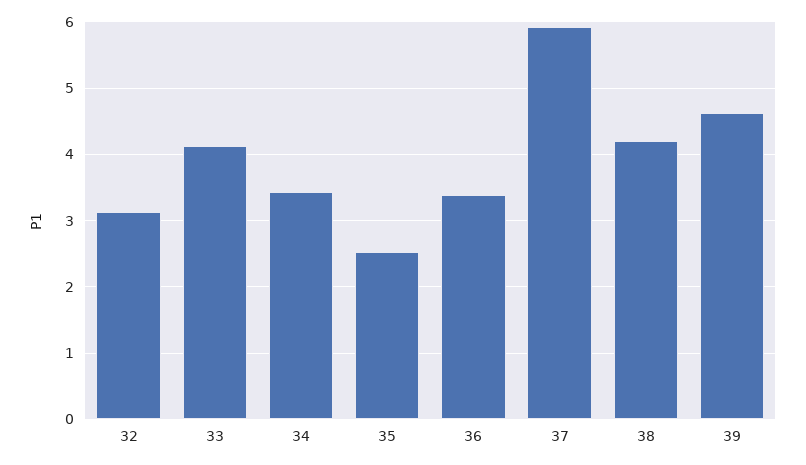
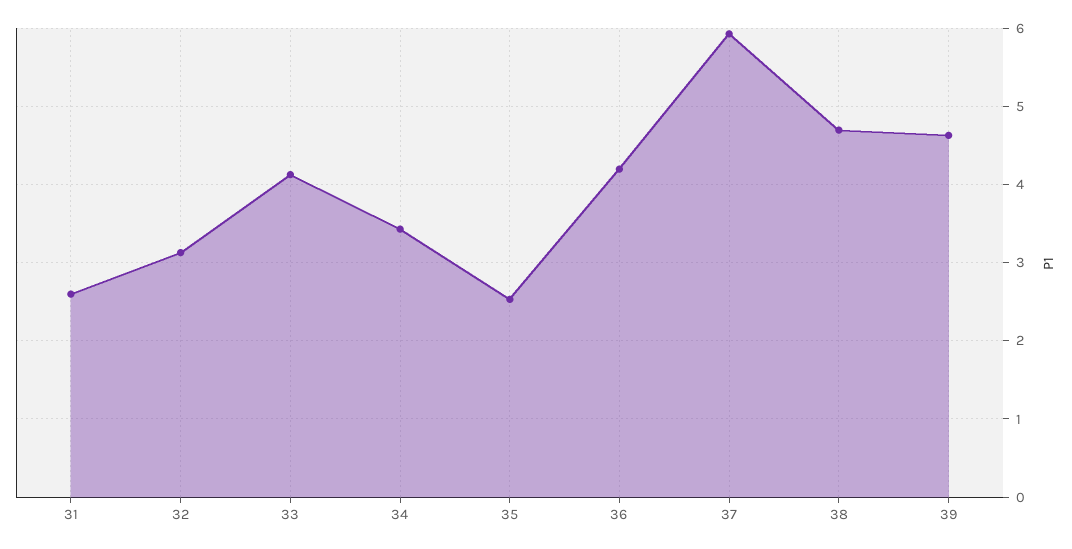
  {
    "32": 3.1,
    "33": 4.1,
    "34": 3.4,
    "35": 2.5,
-   "36": 3.4,
+   "36": 4.2,
    "37": 5.9,
-   "38": 4.2,
+   "38": 4.7,
-   "39": 4.6
+   "39": 4.6,
+   "31": 2.6
  }

